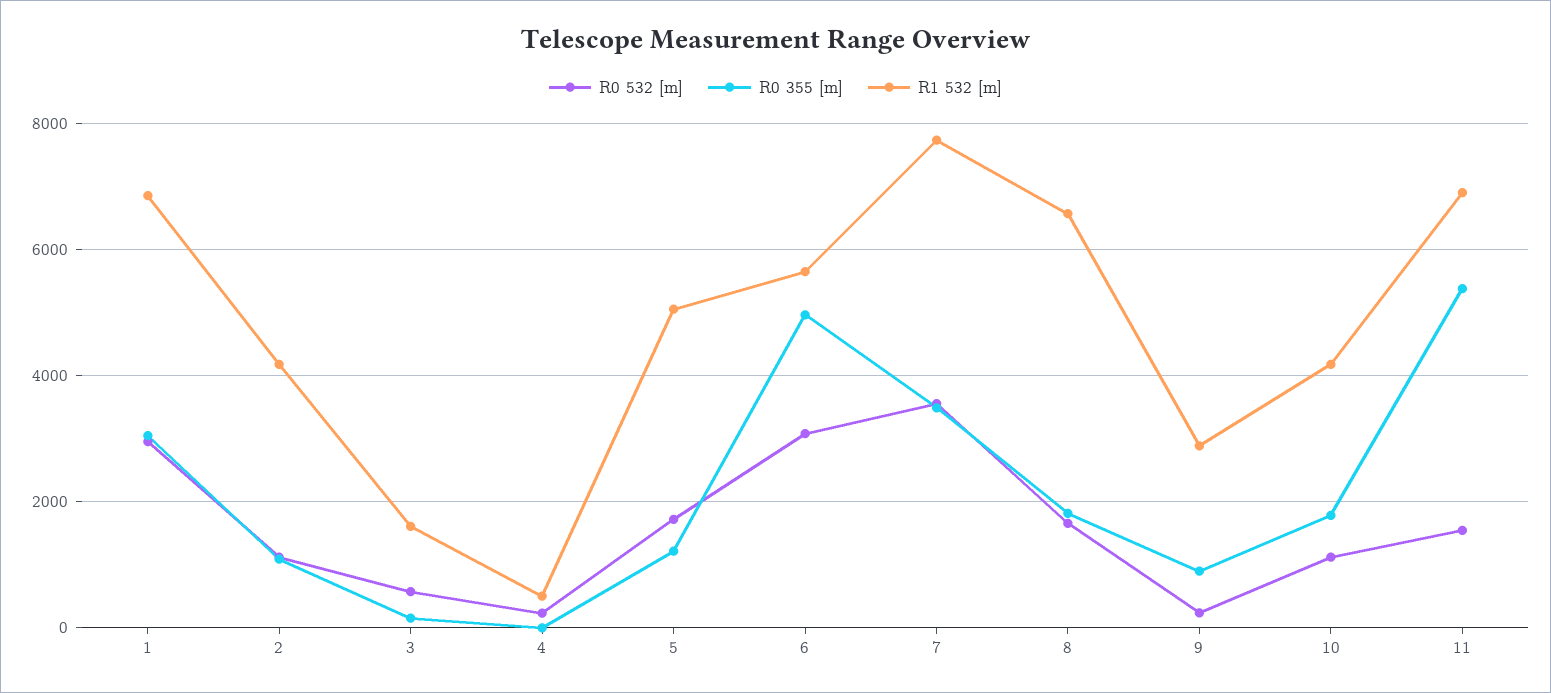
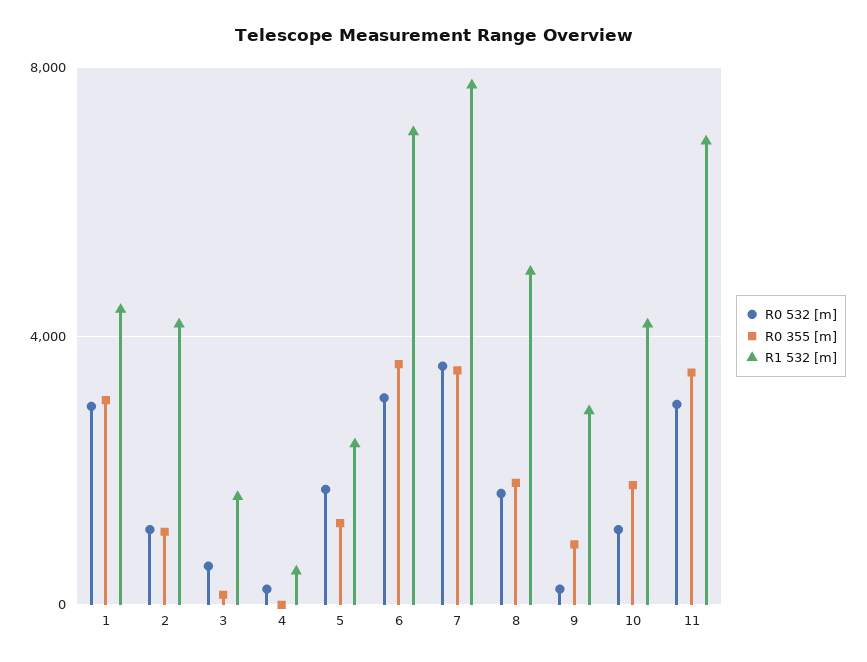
  {
    "R0 532 [m]": {
      "1": 3000,
      "2": 1200,
      "3": 600,
      "4": 200,
      "5": 1800,
      "6": 3000,
      "7": 3600,
      "8": 1600,
      "9": 200,
      "10": 1200,
-     "11": 1600
+     "11": 3000
    },
    "R0 355 [m]": {
      "1": 3000,
      "2": 1000,
      "3": 200,
      "4": 0,
      "5": 1200,
-     "6": 5000,
+     "6": 3500,
      "7": 3400,
      "8": 1800,
      "9": 1000,
      "10": 1800,
-     "11": 5400
+     "11": 3500
    },
    "R1 532 [m]": {
-     "1": 6800,
+     "1": 4500,
      "2": 4200,
      "3": 1600,
      "4": 600,
-     "5": 5000,
+     "5": 2500,
-     "6": 5600,
+     "6": 7000,
      "7": 7800,
-     "8": 6600,
+     "8": 5000,
      "9": 2800,
      "10": 4200,
      "11": 7000
    }
  }

